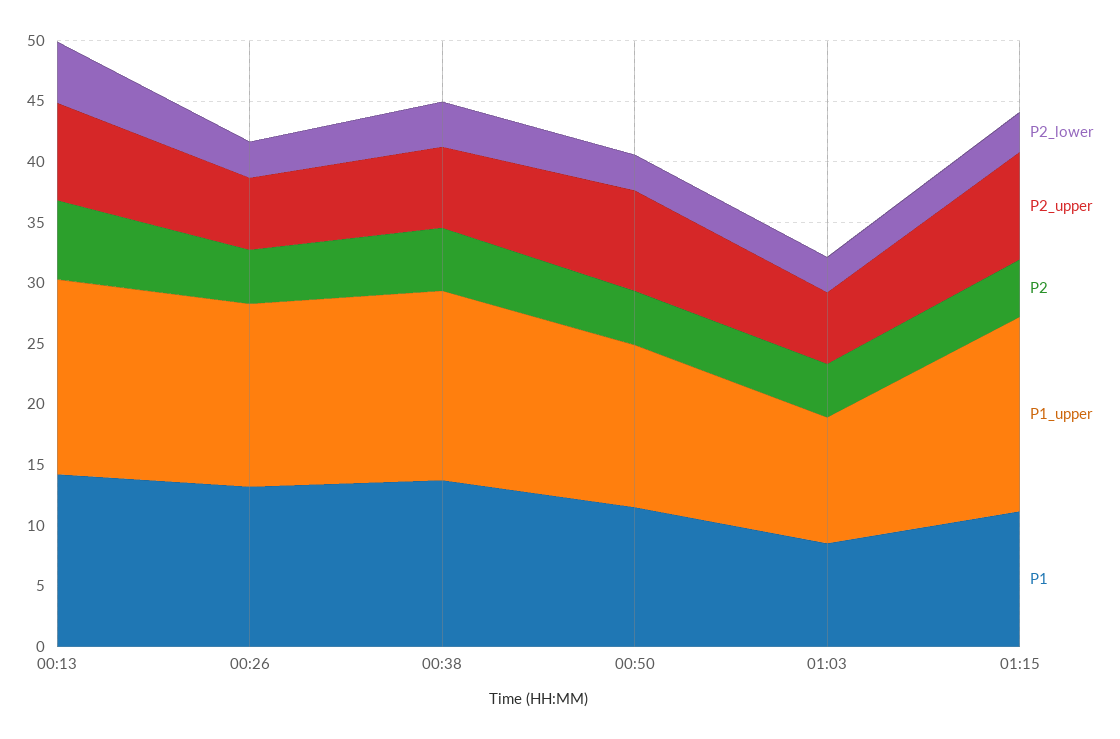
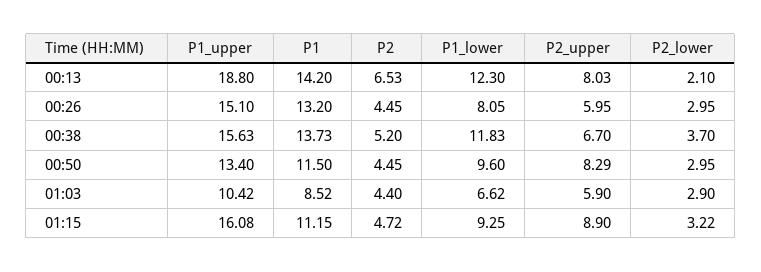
  {
    "P2_lower": {
-     "00:13": 5,
+     "00:13": 2.1,
      "00:26": 2.95,
      "00:38": 3.7,
      "00:50": 2.95,
      "01:03": 2.9,
      "01:15": 3.22
    },
    "P2_upper": {
      "00:13": 8.03,
      "00:26": 5.95,
      "00:38": 6.7,
      "00:50": 8.29,
      "01:03": 5.9,
      "01:15": 8.9
    },
    "P2": {
      "00:13": 6.53,
      "00:26": 4.45,
      "00:38": 5.2,
      "00:50": 4.45,
      "01:03": 4.4,
      "01:15": 4.72
    },
    "P1_upper": {
-     "00:13": 16,
+     "00:13": 18.8,
      "00:26": 15.1,
      "00:38": 15.63,
      "00:50": 13.4,
      "01:03": 10.42,
      "01:15": 16.08
    },
    "P1": {
      "00:13": 14.2,
      "00:26": 13.2,
      "00:38": 13.73,
      "00:50": 11.5,
      "01:03": 8.52,
      "01:15": 11.15
-   }
+   },
+   "P1_lower": {
+     "00:13": 12.3,
+     "00:26": 8.05,
+     "00:38": 11.83,
+     "00:50": 9.6,
+     "01:03": 6.62,
+     "01:15": 9.25
+   }
  }

